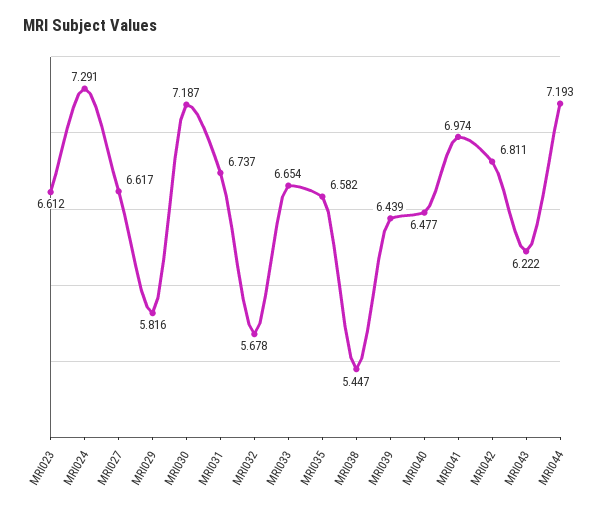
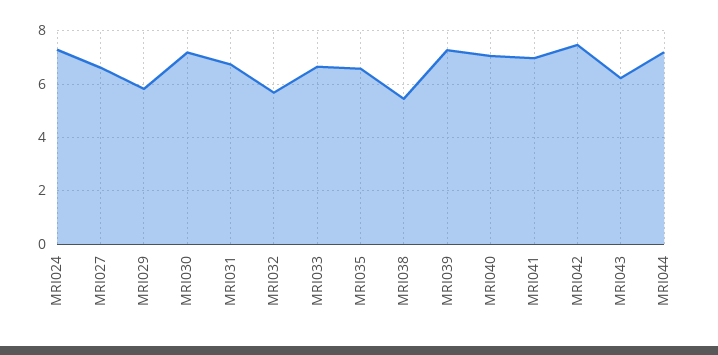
  {
-   "MRI023": 6.612,
    "MRI024": 7.291,
    "MRI027": 6.617,
    "MRI029": 5.816,
    "MRI030": 7.187,
    "MRI031": 6.737,
    "MRI032": 5.678,
    "MRI033": 6.654,
    "MRI035": 6.582,
    "MRI038": 5.447,
-   "MRI039": 6.439,
+   "MRI039": 7.25,
-   "MRI040": 6.477,
+   "MRI040": 7,
    "MRI041": 6.974,
-   "MRI042": 6.811,
+   "MRI042": 7.5,
    "MRI043": 6.222,
    "MRI044": 7.193
  }

